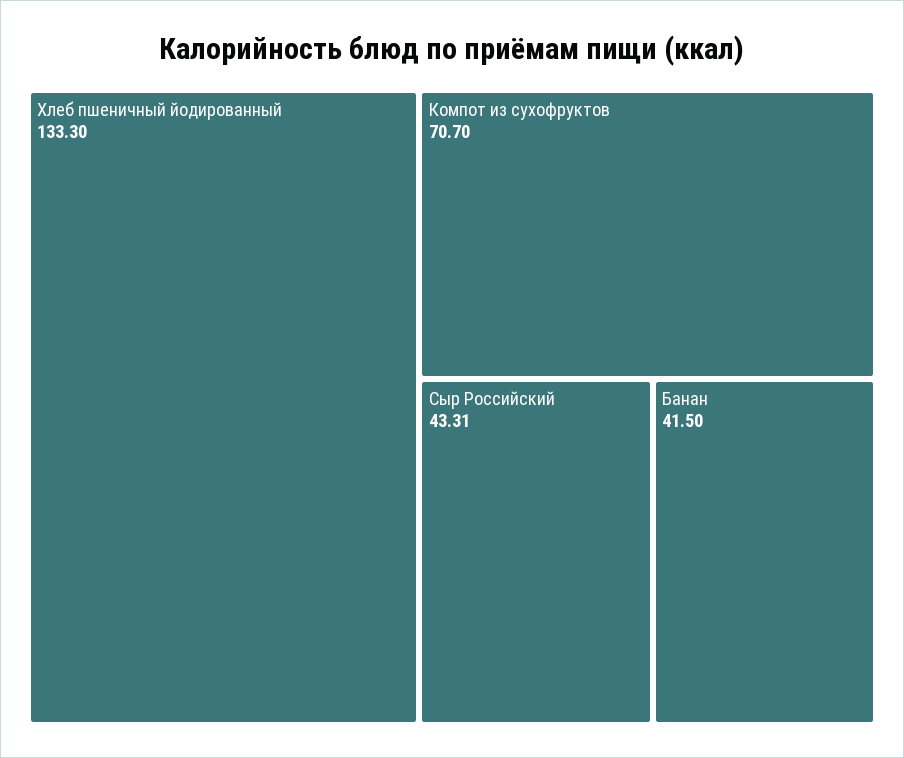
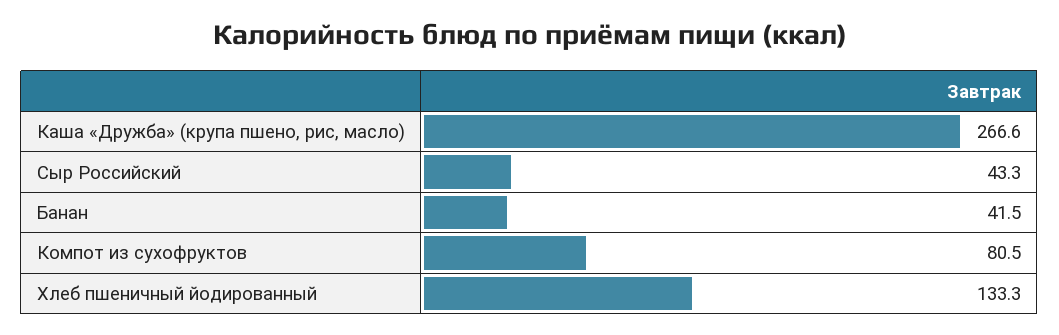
  {
    "Хлеб пшеничный йодированный": 133.3,
-   "Компот из сухофруктов": 70.7,
+   "Компот из сухофруктов": 80.5,
    "Сыр Российский": 43.31,
-   "Банан": 41.5
+   "Банан": 41.5,
+   "Каша «Дружба» (крупа пшено, рис, масло)": 266.6
  }

